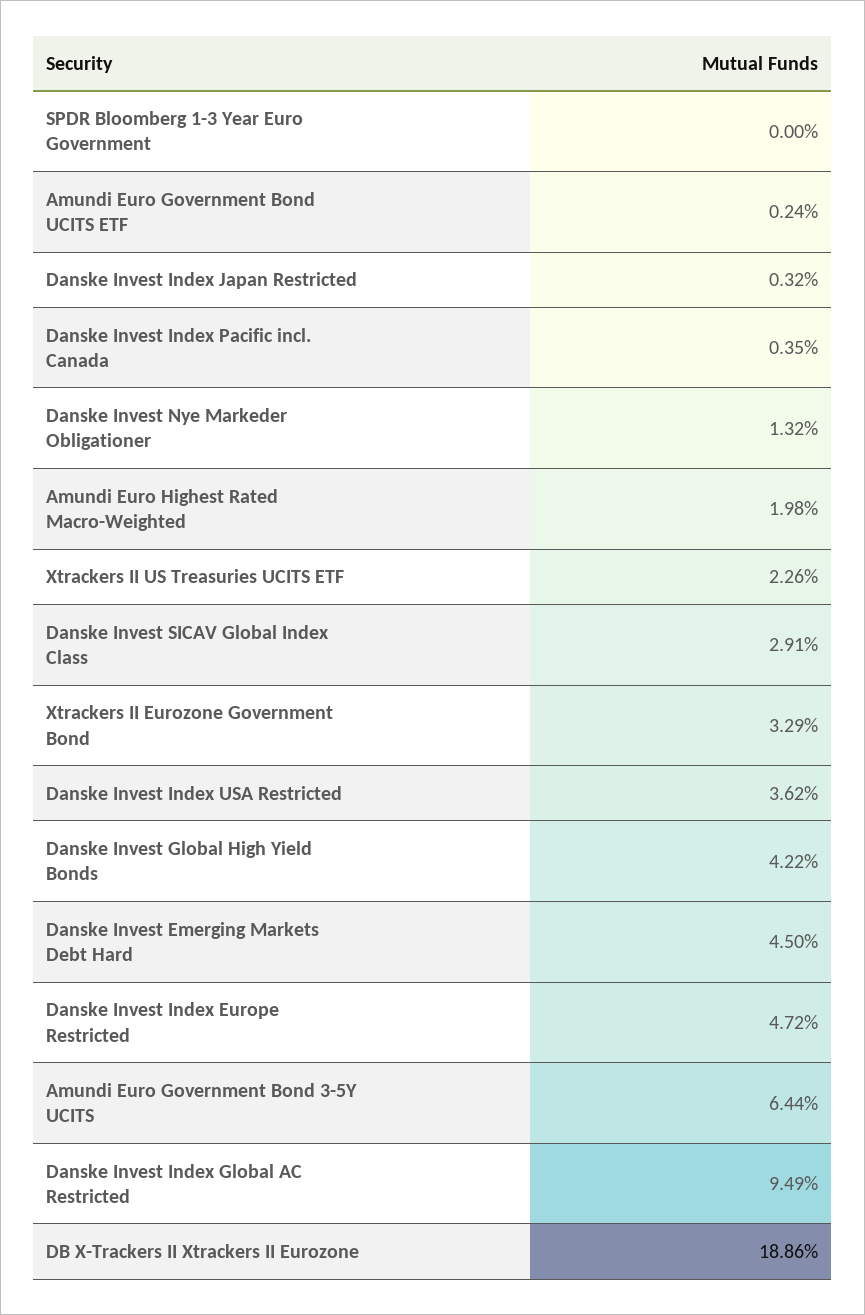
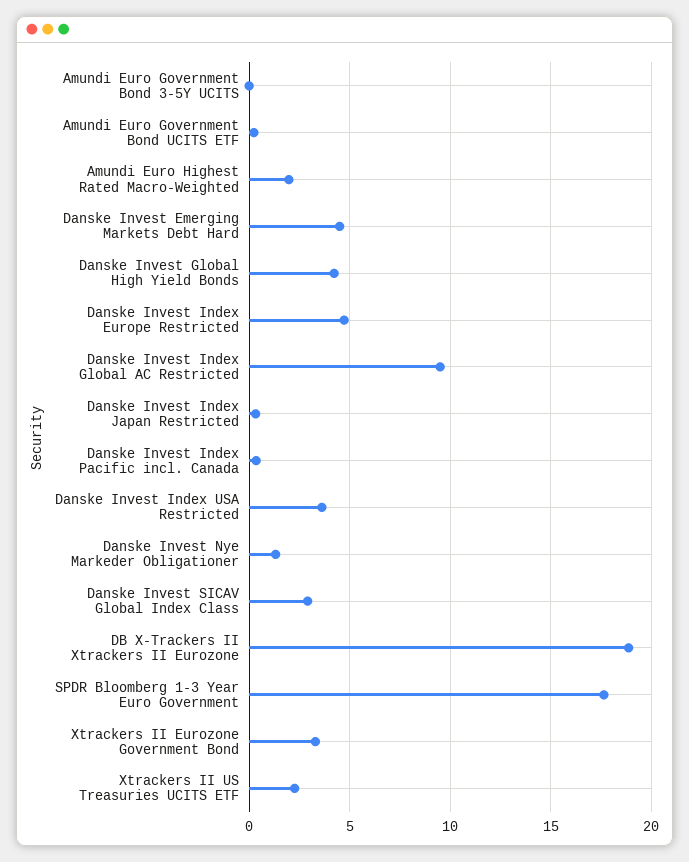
  {
-   "SPDR Bloomberg 1-3 Year Euro Government": 0,
+   "SPDR Bloomberg 1-3 Year Euro Government": 17.5,
    "Amundi Euro Government Bond UCITS ETF": 0.24,
    "Danske Invest Index Japan Restricted": 0.32,
    "Danske Invest Index Pacific incl. Canada": 0.35,
    "Danske Invest Nye Markeder Obligationer": 1.32,
    "Amundi Euro Highest Rated Macro-Weighted": 1.98,
    "Xtrackers II US Treasuries UCITS ETF": 2.26,
    "Danske Invest SICAV Global Index Class": 2.91,
    "Xtrackers II Eurozone Government Bond": 3.29,
    "Danske Invest Index USA Restricted": 3.62,
    "Danske Invest Global High Yield Bonds": 4.22,
    "Danske Invest Emerging Markets Debt Hard": 4.5,
    "Danske Invest Index Europe Restricted": 4.72,
-   "Amundi Euro Government Bond 3-5Y UCITS": 6.44,
+   "Amundi Euro Government Bond 3-5Y UCITS": 0,
    "Danske Invest Index Global AC Restricted": 9.49,
    "DB X-Trackers II Xtrackers II Eurozone": 18.86
  }

